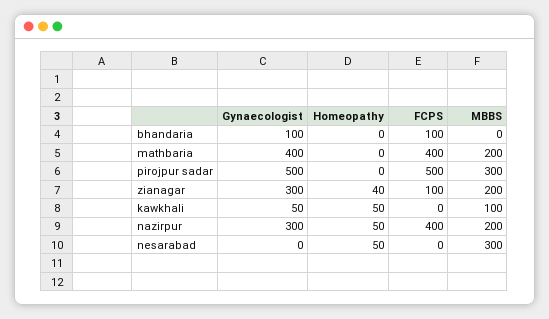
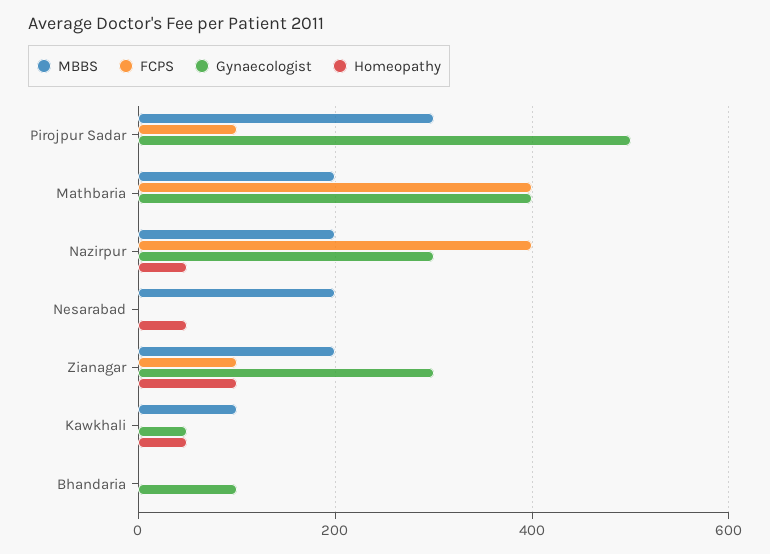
  {
    "Gynaecologist": {
      "bhandaria": 100,
      "mathbaria": 400,
      "pirojpur sadar": 500,
      "zianagar": 300,
      "kawkhali": 50,
      "nazirpur": 300,
      "nesarabad": 0
    },
    "Homeopathy": {
      "bhandaria": 0,
      "mathbaria": 0,
      "pirojpur sadar": 0,
-     "zianagar": 40,
+     "zianagar": 100,
      "kawkhali": 50,
      "nazirpur": 50,
      "nesarabad": 50
    },
    "FCPS": {
-     "bhandaria": 100,
+     "bhandaria": 0,
      "mathbaria": 400,
-     "pirojpur sadar": 500,
+     "pirojpur sadar": 100,
      "zianagar": 100,
      "kawkhali": 0,
      "nazirpur": 400,
      "nesarabad": 0
    },
    "MBBS": {
      "bhandaria": 0,
      "mathbaria": 200,
      "pirojpur sadar": 300,
      "zianagar": 200,
      "kawkhali": 100,
      "nazirpur": 200,
-     "nesarabad": 300
+     "nesarabad": 200
    }
  }

